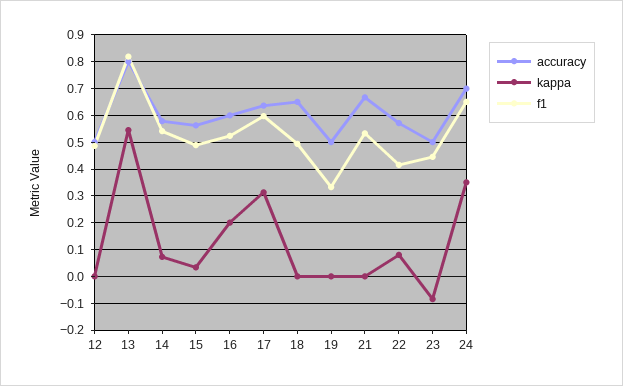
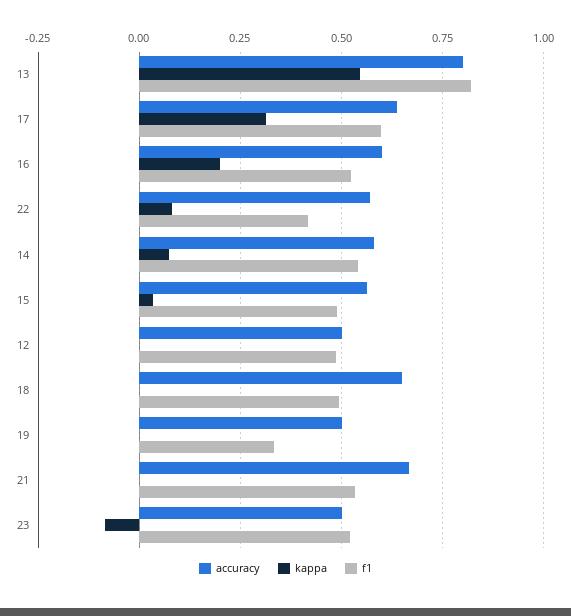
  {
    "accuracy": {
      "12": 0.5,
      "13": 0.8,
      "14": 0.575,
      "15": 0.575,
      "16": 0.6,
      "17": 0.625,
      "18": 0.65,
      "19": 0.5,
      "21": 0.675,
      "22": 0.575,
-     "23": 0.5,
+     "23": 0.5
-     "24": 0.7
    },
    "kappa": {
      "12": 0,
      "13": 0.55,
      "14": 0.075,
      "15": 0.025,
      "16": 0.2,
      "17": 0.325,
      "18": 0,
      "19": 0,
      "21": 0,
      "22": 0.075,
-     "23": -0.075,
+     "23": -0.075
-     "24": 0.35
    },
    "f1": {
      "12": 0.475,
      "13": 0.825,
      "14": 0.55,
      "15": 0.5,
      "16": 0.525,
      "17": 0.6,
      "18": 0.5,
      "19": 0.325,
      "21": 0.525,
      "22": 0.425,
-     "23": 0.45,
+     "23": 0.525
-     "24": 0.65
    }
  }

